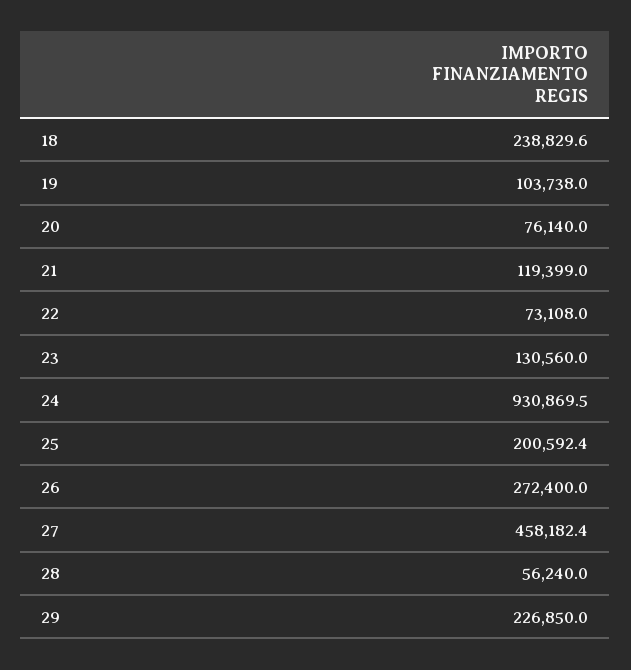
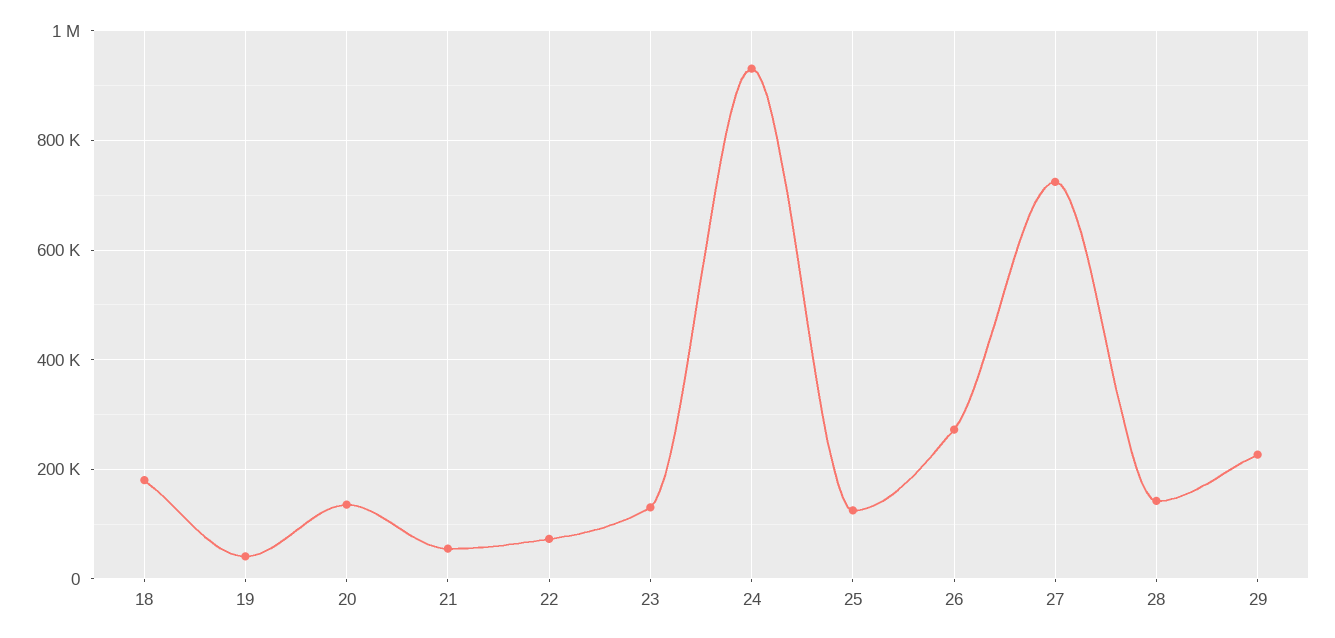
  {
-   "18": 238829.6,
+   "18": 180000,
-   "19": 103738,
+   "19": 40000,
-   "20": 76140,
+   "20": 140000,
-   "21": 119399,
+   "21": 60000,
    "22": 73108,
    "23": 130560,
    "24": 930869.5,
-   "25": 200592.4,
+   "25": 120000,
    "26": 272400,
-   "27": 458182.4,
+   "27": 720000,
-   "28": 56240,
+   "28": 140000,
    "29": 226850
  }

